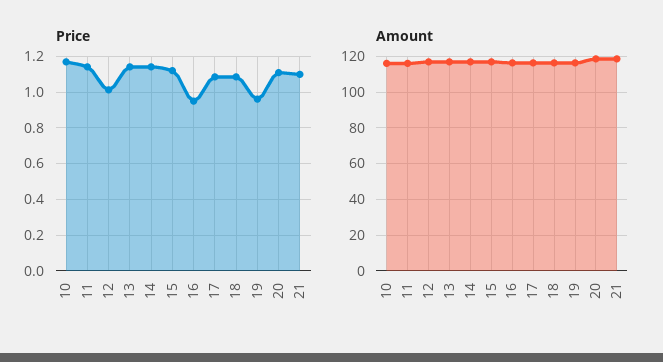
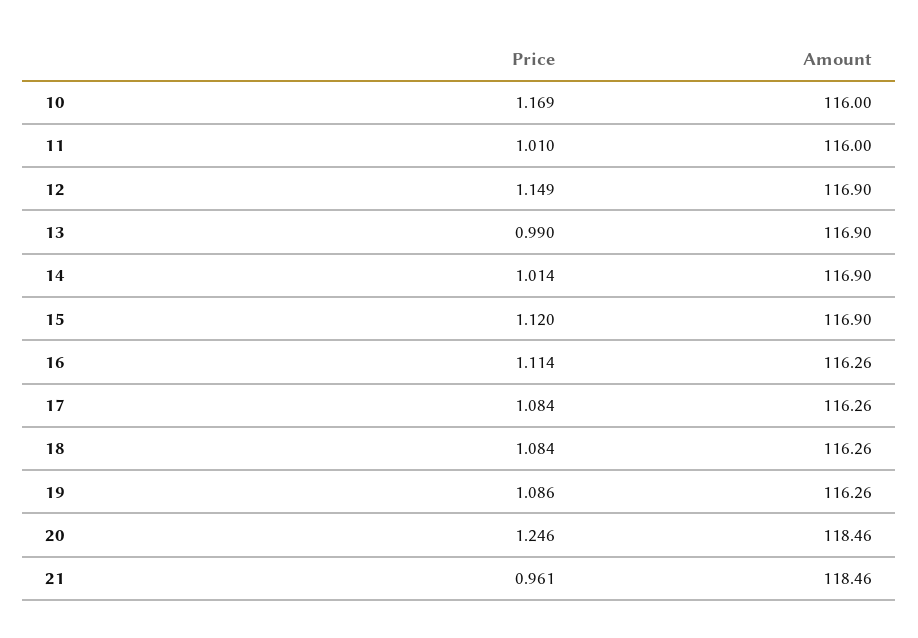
  {
    "Price": {
      "10": 1.169,
-     "11": 1.15,
+     "11": 1.01,
-     "12": 1,
+     "12": 1.149,
-     "13": 1.15,
+     "13": 0.99,
-     "14": 1.15,
+     "14": 1.014,
      "15": 1.12,
-     "16": 0.95,
+     "16": 1.114,
      "17": 1.084,
      "18": 1.084,
-     "19": 0.95,
+     "19": 1.086,
-     "20": 1.1,
+     "20": 1.246,
-     "21": 1.1
+     "21": 0.961
    },
    "Amount": {
      "10": 116,
      "11": 116,
      "12": 116.9,
      "13": 116.9,
      "14": 116.9,
      "15": 116.9,
      "16": 116.26,
      "17": 116.26,
      "18": 116.26,
      "19": 116.26,
      "20": 118.46,
      "21": 118.46
    }
  }

